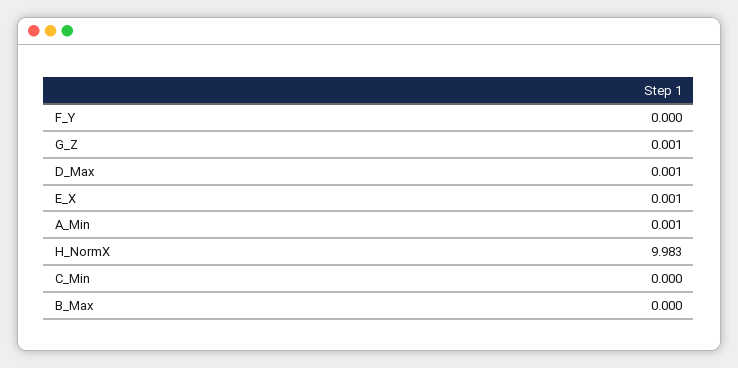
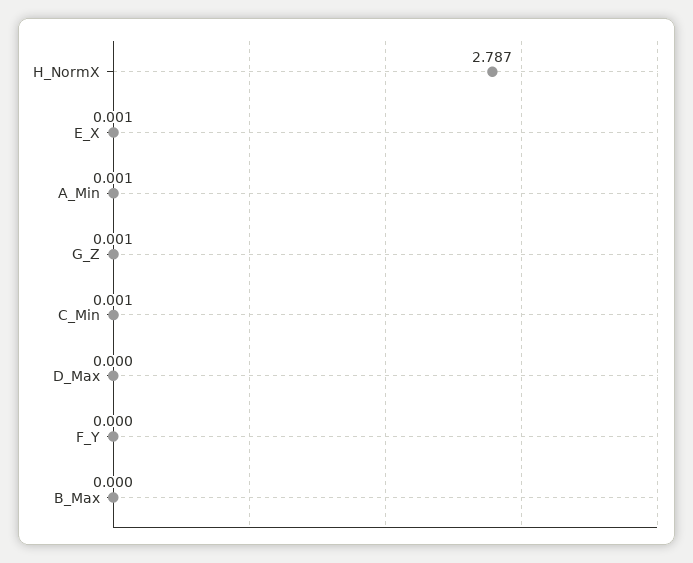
  {
    "F_Y": 0,
    "G_Z": 0.001,
-   "D_Max": 0.001,
+   "D_Max": 0,
    "E_X": 0.001,
    "A_Min": 0.001,
-   "H_NormX": 9.983,
+   "H_NormX": 2.787,
-   "C_Min": 0,
+   "C_Min": 0.001,
    "B_Max": 0
  }

